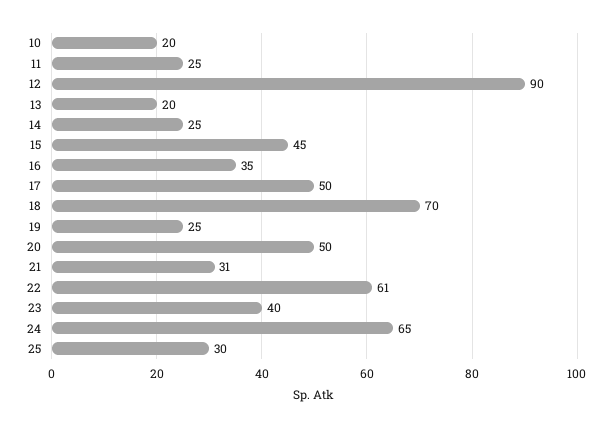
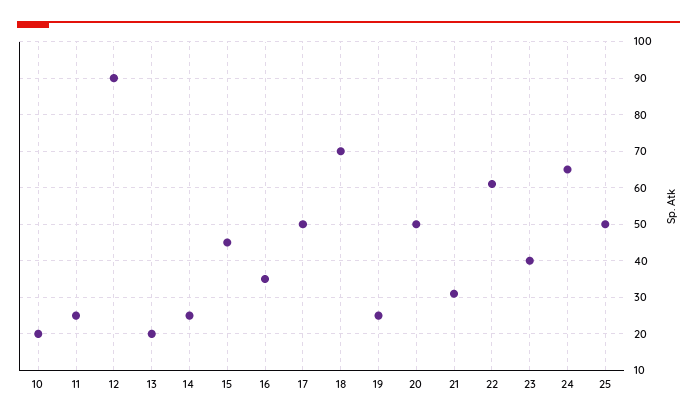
  {
    "10": 20,
    "11": 25,
    "12": 90,
    "13": 20,
    "14": 25,
    "15": 45,
    "16": 35,
    "17": 50,
    "18": 70,
    "19": 25,
    "20": 50,
    "21": 31,
    "22": 61,
    "23": 40,
    "24": 65,
-   "25": 30
+   "25": 50
  }

